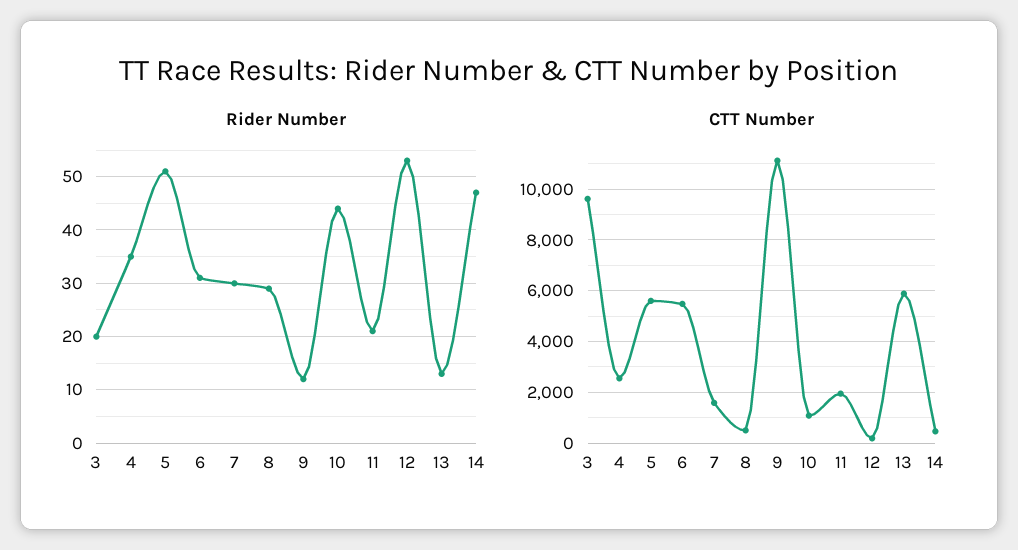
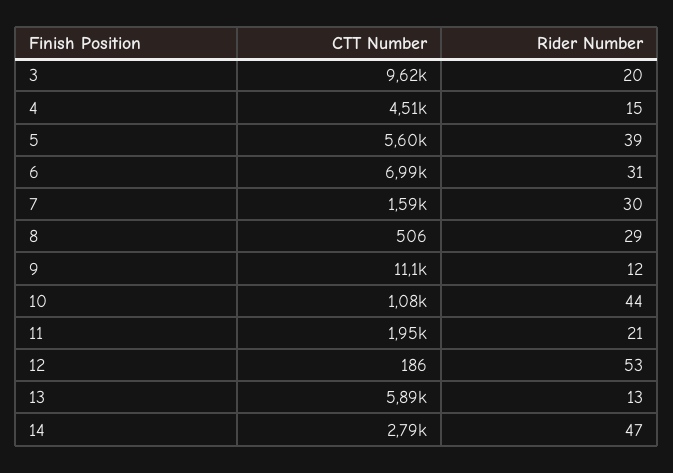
  {
    "Rider Number": {
      "3": 20,
-     "4": 35,
+     "4": 15,
-     "5": 50,
+     "5": 39,
      "6": 31,
      "7": 30,
      "8": 29,
      "9": 12,
      "10": 44,
      "11": 21,
      "12": 53,
      "13": 13,
      "14": 47
    },
    "CTT Number": {
      "3": 9620,
-     "4": 2500,
+     "4": 4510,
      "5": 5600,
-     "6": 5500,
+     "6": 6990,
      "7": 1590,
      "8": 506,
      "9": 11100,
      "10": 1080,
      "11": 1950,
      "12": 186,
      "13": 5890,
-     "14": 500
+     "14": 2790
    }
  }

